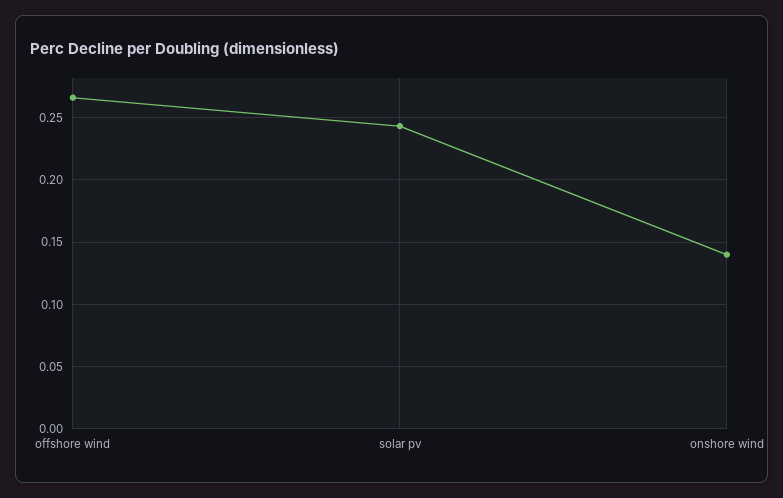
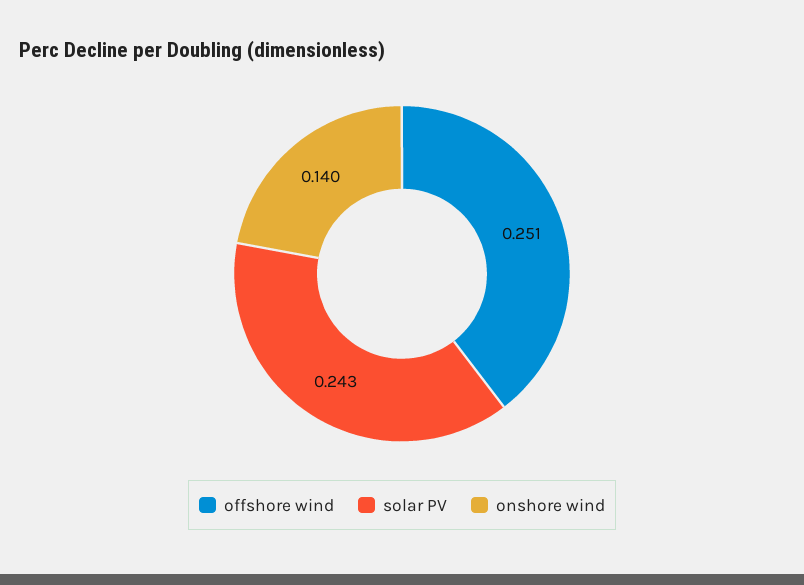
  {
-   "offshore wind": 0.265,
+   "offshore wind": 0.251,
    "solar pv": 0.243,
    "onshore wind": 0.14
  }

